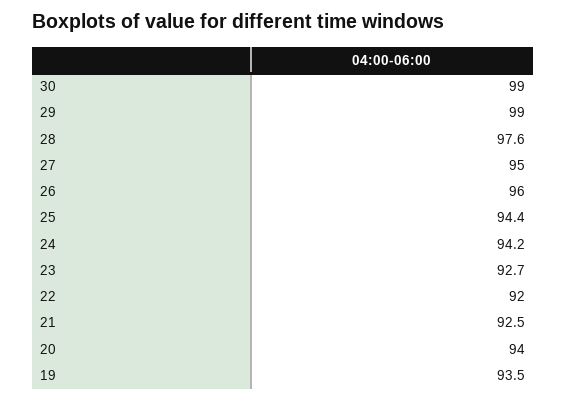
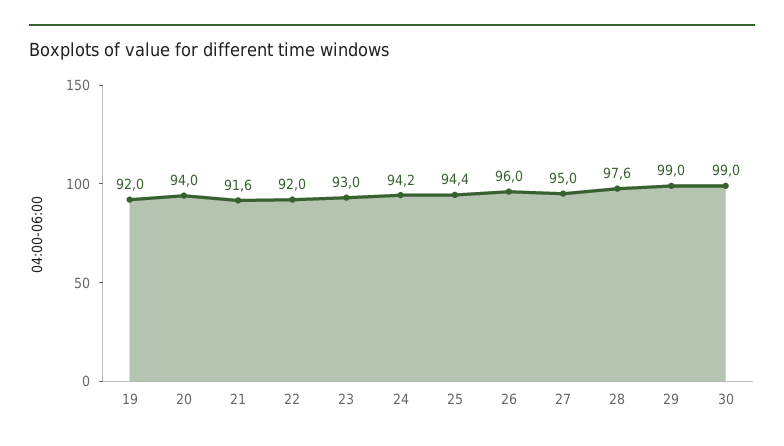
  {
    "30": 99,
    "29": 99,
    "28": 97.6,
    "27": 95,
    "26": 96,
    "25": 94.4,
    "24": 94.2,
-   "23": 92.7,
+   "23": 93,
    "22": 92,
-   "21": 92.5,
+   "21": 91.6,
    "20": 94,
-   "19": 93.5
+   "19": 92
  }

